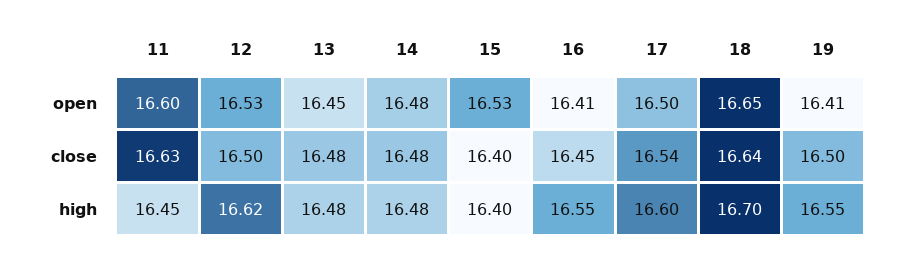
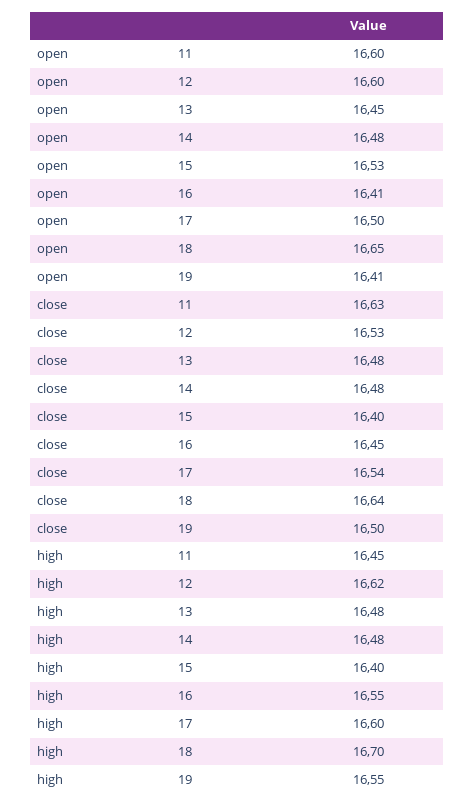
  {
    "11": {
      "open": 16.6,
      "close": 16.63,
      "high": 16.45
    },
    "12": {
-     "open": 16.53,
+     "open": 16.6,
-     "close": 16.5,
+     "close": 16.53,
      "high": 16.62
    },
    "13": {
      "open": 16.45,
      "close": 16.48,
      "high": 16.48
    },
    "14": {
      "open": 16.48,
      "close": 16.48,
      "high": 16.48
    },
    "15": {
      "open": 16.53,
      "close": 16.4,
      "high": 16.4
    },
    "16": {
      "open": 16.41,
      "close": 16.45,
      "high": 16.55
    },
    "17": {
      "open": 16.5,
      "close": 16.54,
      "high": 16.6
    },
    "18": {
      "open": 16.65,
      "close": 16.64,
      "high": 16.7
    },
    "19": {
      "open": 16.41,
      "close": 16.5,
      "high": 16.55
    }
  }

